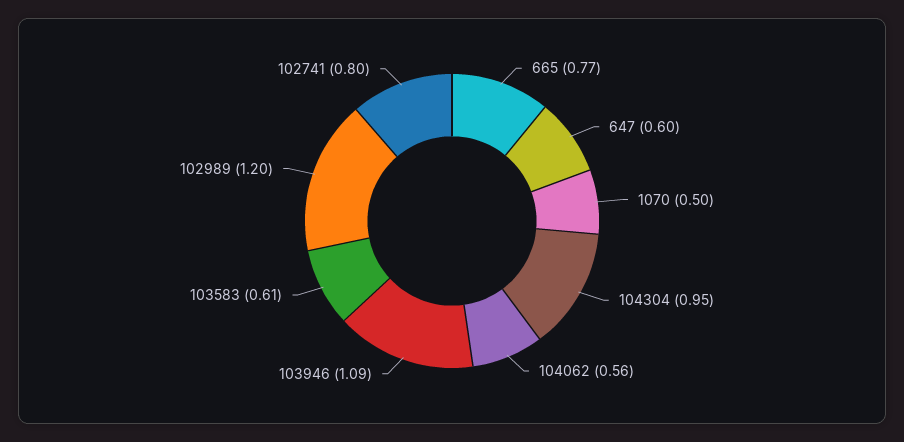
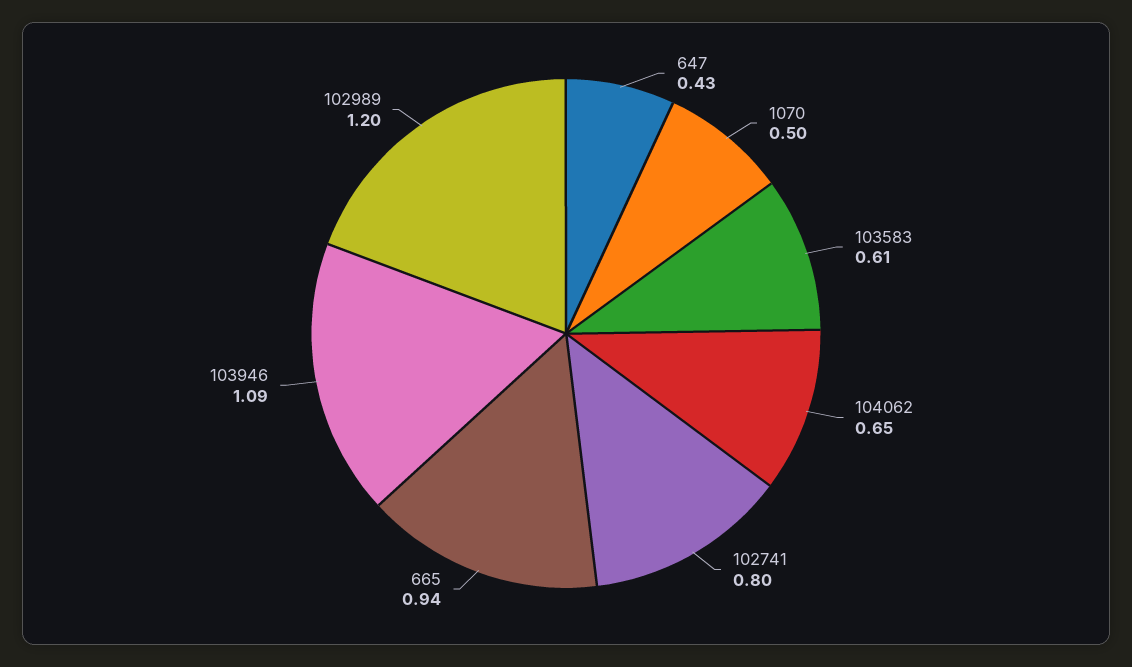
  {
-   "665": 0.77,
+   "665": 0.94,
-   "647": 0.6,
+   "647": 0.43,
    "1070": 0.5,
-   "104304": 0.95,
-   "104062": 0.56,
+   "104062": 0.65,
    "103946": 1.09,
    "103583": 0.61,
    "102989": 1.2,
    "102741": 0.8
  }

